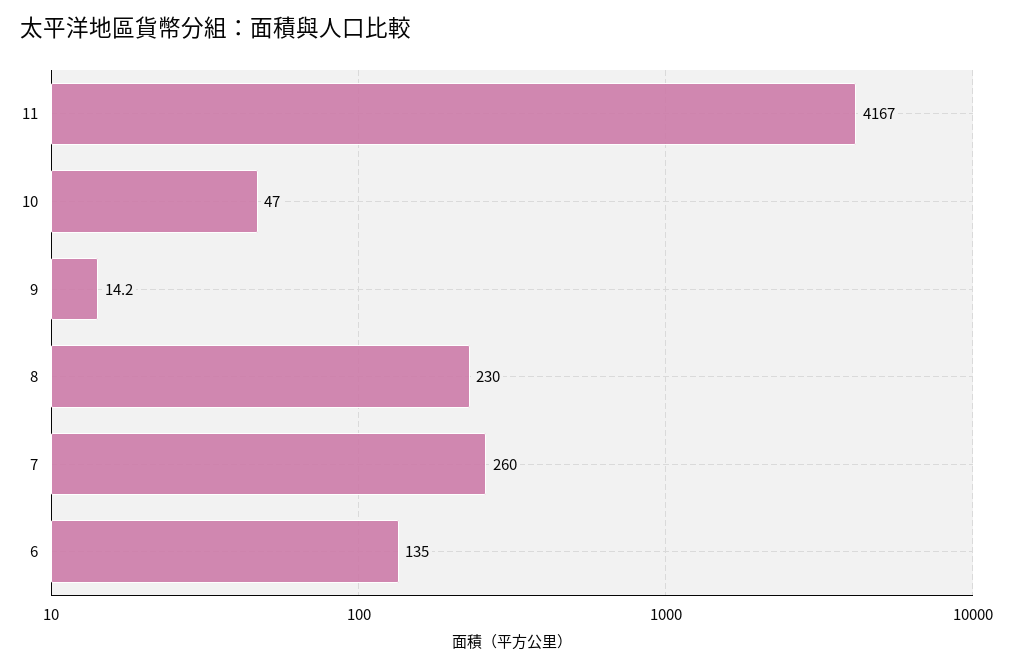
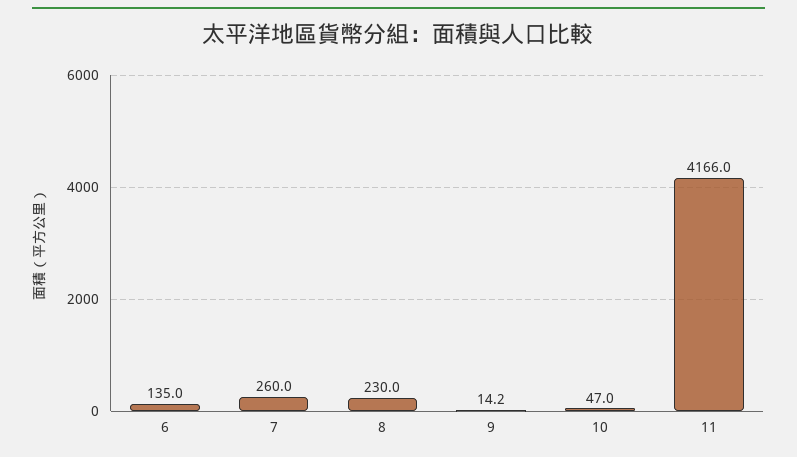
  {
-   "11": 4167,
+   "11": 4166,
    "10": 47,
    "9": 14.2,
    "8": 230,
    "7": 260,
    "6": 135
  }

